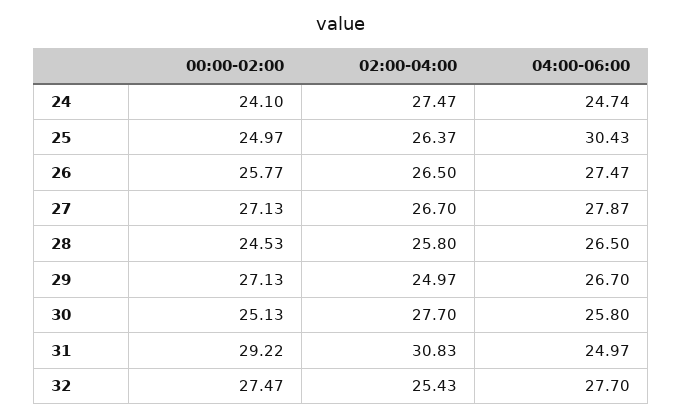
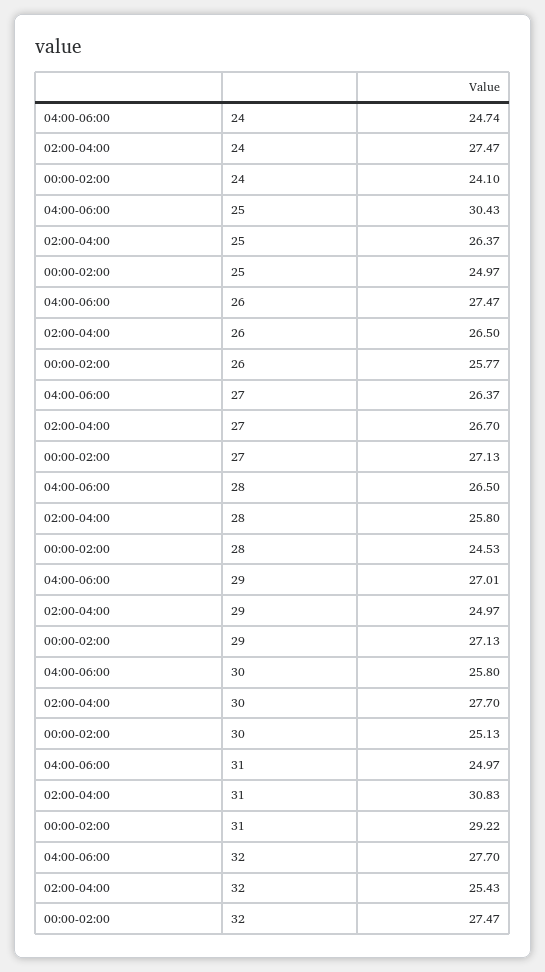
  {
    "00:00-02:00": {
      "24": 24.1,
      "25": 24.97,
      "26": 25.77,
      "27": 27.13,
      "28": 24.53,
      "29": 27.13,
      "30": 25.13,
      "31": 29.22,
      "32": 27.47
    },
    "02:00-04:00": {
      "24": 27.47,
      "25": 26.37,
      "26": 26.5,
      "27": 26.7,
      "28": 25.8,
      "29": 24.97,
      "30": 27.7,
      "31": 30.83,
      "32": 25.43
    },
    "04:00-06:00": {
      "24": 24.74,
      "25": 30.43,
      "26": 27.47,
-     "27": 27.87,
+     "27": 26.37,
      "28": 26.5,
-     "29": 26.7,
+     "29": 27.01,
      "30": 25.8,
      "31": 24.97,
      "32": 27.7
    }
  }

